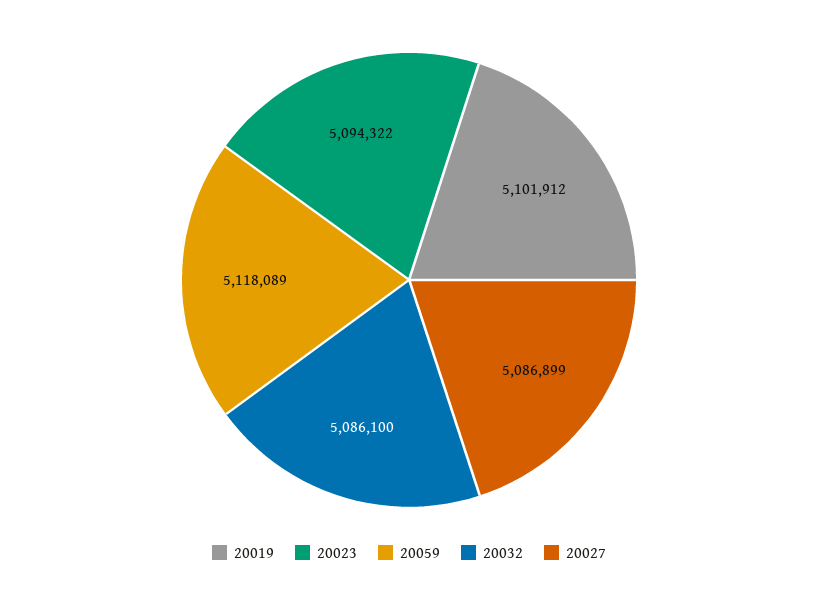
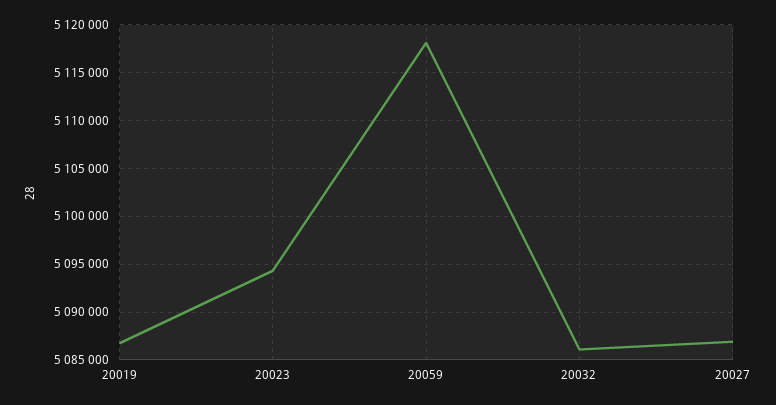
  {
-   "20019": 5101912,
+   "20019": 5087000,
    "20023": 5094322,
    "20059": 5118089,
    "20032": 5086100,
    "20027": 5086899
  }

